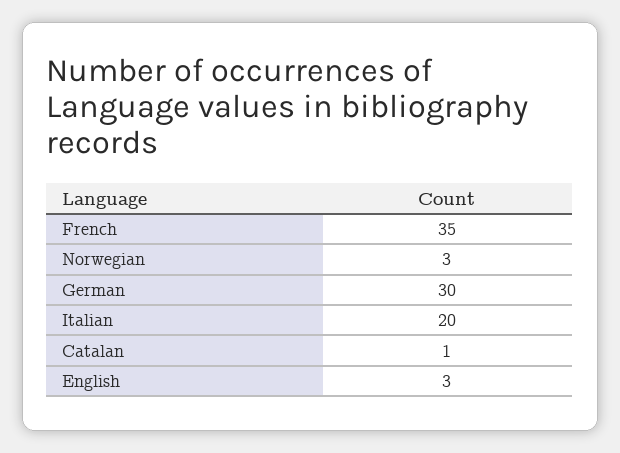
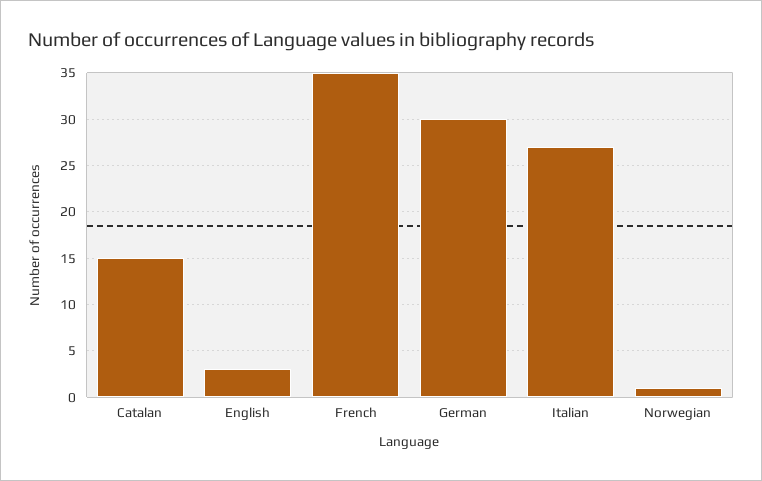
  {
    "French": 35,
-   "Norwegian": 3,
+   "Norwegian": 1,
    "German": 30,
-   "Italian": 20,
+   "Italian": 27,
-   "Catalan": 1,
+   "Catalan": 15,
    "English": 3
  }

